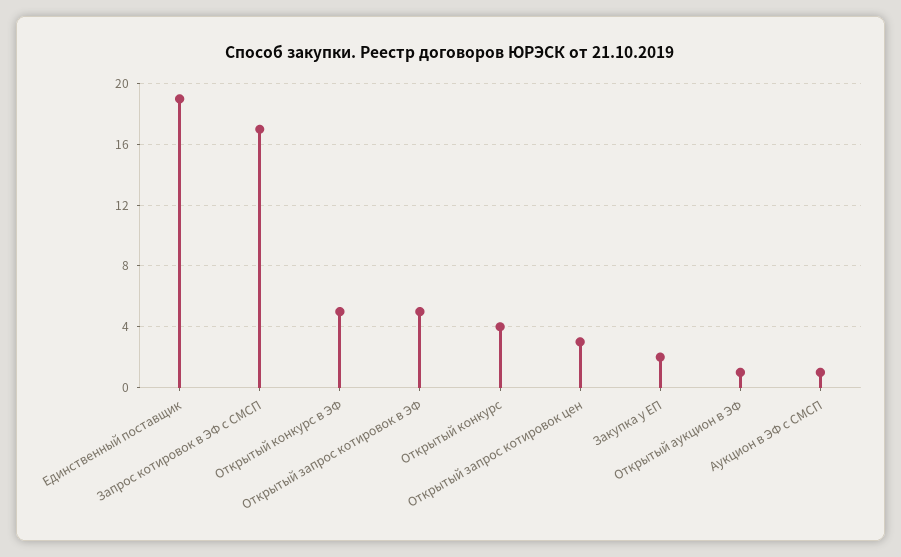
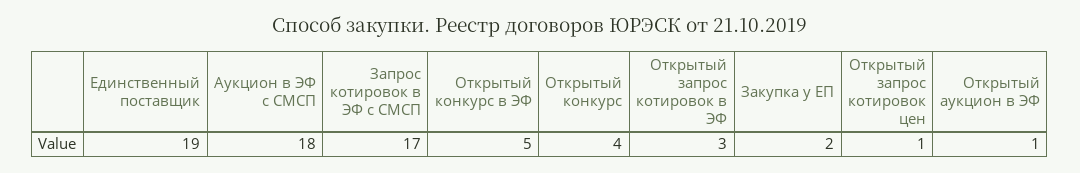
  {
    "Единственный поставщик": 19,
    "Запрос котировок в ЭФ с СМСП": 17,
    "Открытый конкурс в ЭФ": 5,
-   "Открытый запрос котировок в ЭФ": 5,
+   "Открытый запрос котировок в ЭФ": 3,
    "Открытый конкурс": 4,
-   "Открытый запрос котировок цен": 3,
+   "Открытый запрос котировок цен": 1,
    "Закупка у ЕП": 2,
    "Открытый аукцион в ЭФ": 1,
-   "Аукцион в ЭФ с СМСП": 1
+   "Аукцион в ЭФ с СМСП": 18
  }

